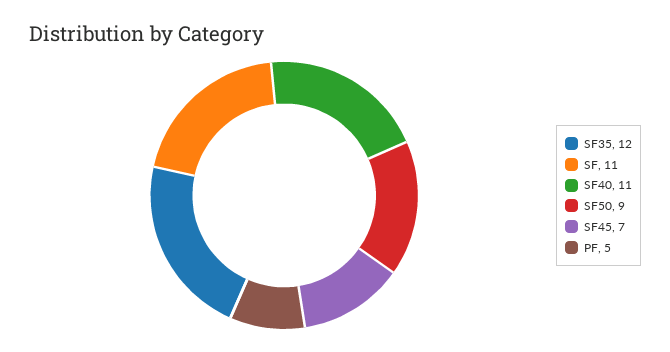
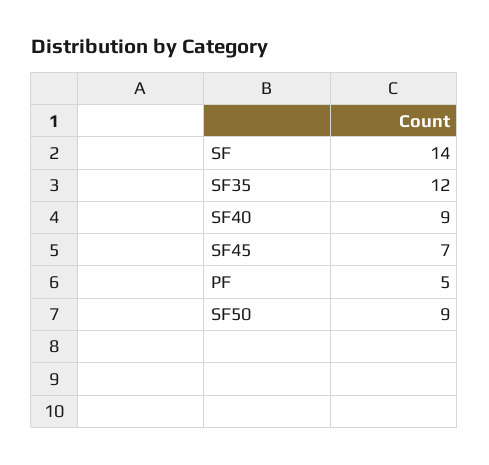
  {
    "SF35": 12,
-   "SF": 11,
+   "SF": 14,
-   "SF40": 11,
+   "SF40": 9,
    "SF50": 9,
    "SF45": 7,
    "PF": 5
  }

